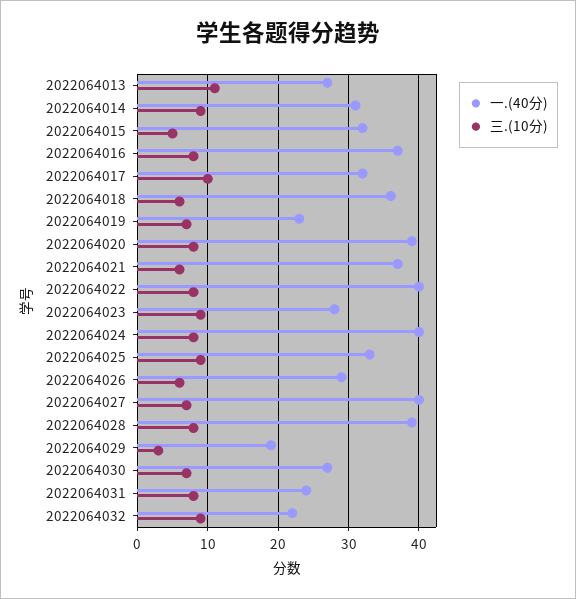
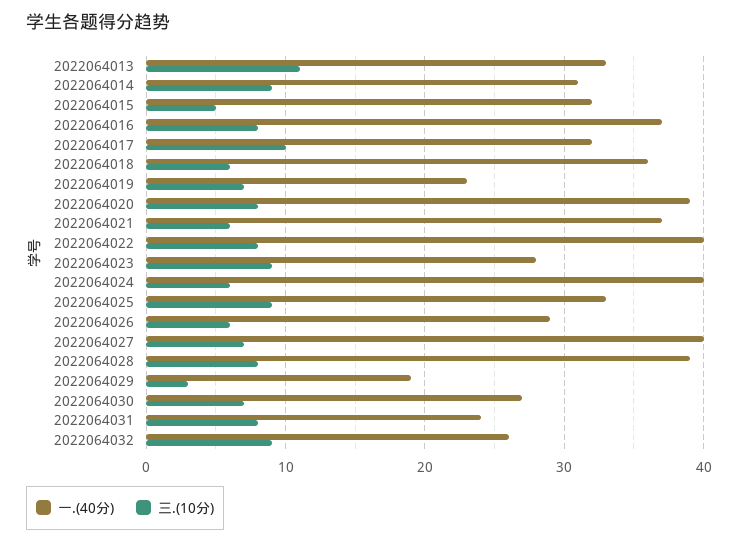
  {
    "一.(40分)": {
-     "2022064013": 27,
+     "2022064013": 33,
      "2022064014": 31,
      "2022064015": 32,
      "2022064016": 37,
      "2022064017": 32,
      "2022064018": 36,
      "2022064019": 23,
      "2022064020": 39,
      "2022064021": 37,
      "2022064022": 40,
      "2022064023": 28,
      "2022064024": 40,
      "2022064025": 33,
      "2022064026": 29,
      "2022064027": 40,
      "2022064028": 39,
      "2022064029": 19,
      "2022064030": 27,
      "2022064031": 24,
-     "2022064032": 22
+     "2022064032": 26
    },
    "三.(10分)": {
      "2022064013": 11,
      "2022064014": 9,
      "2022064015": 5,
      "2022064016": 8,
      "2022064017": 10,
      "2022064018": 6,
      "2022064019": 7,
      "2022064020": 8,
      "2022064021": 6,
      "2022064022": 8,
      "2022064023": 9,
-     "2022064024": 8,
+     "2022064024": 6,
      "2022064025": 9,
      "2022064026": 6,
      "2022064027": 7,
      "2022064028": 8,
      "2022064029": 3,
      "2022064030": 7,
      "2022064031": 8,
      "2022064032": 9
    }
  }

